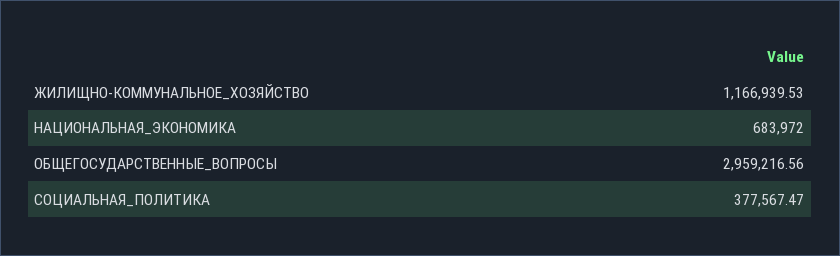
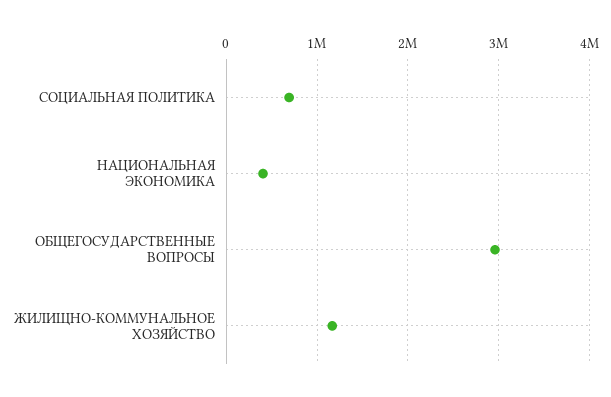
  {
    "ЖИЛИЩНО-КОММУНАЛЬНОЕ_ХОЗЯЙСТВО": 1166939.53,
-   "НАЦИОНАЛЬНАЯ_ЭКОНОМИКА": 683972,
+   "НАЦИОНАЛЬНАЯ_ЭКОНОМИКА": 400000,
    "ОБЩЕГОСУДАРСТВЕННЫЕ_ВОПРОСЫ": 2959216.56,
-   "СОЦИАЛЬНАЯ_ПОЛИТИКА": 377567.47
+   "СОЦИАЛЬНАЯ_ПОЛИТИКА": 700000
  }

